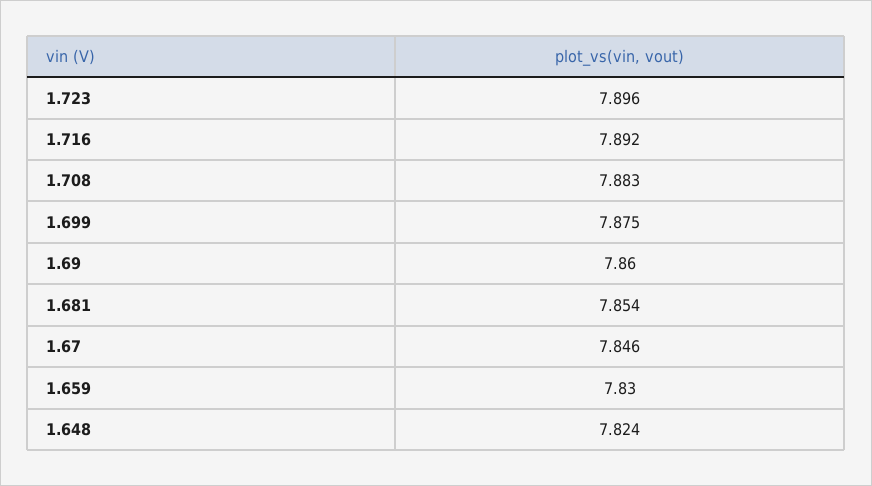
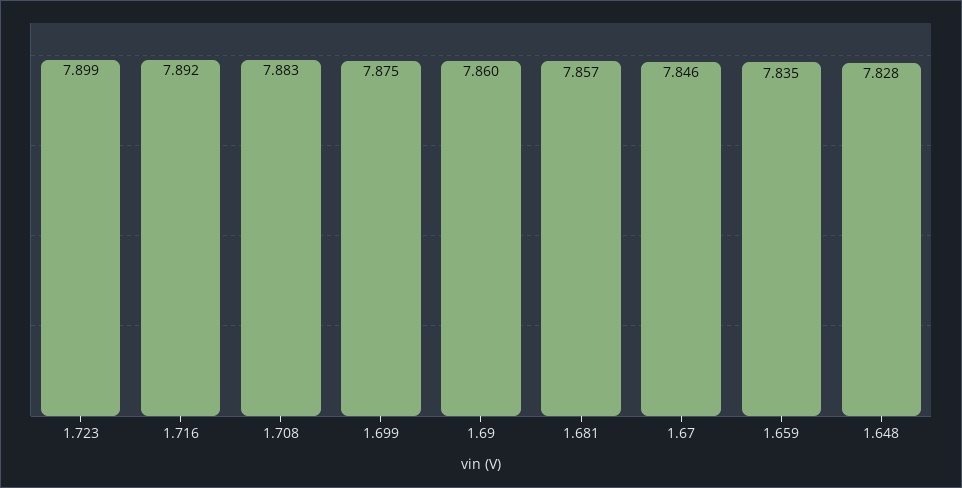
  {
-   "1.723": 7.896,
+   "1.723": 7.899,
    "1.716": 7.892,
    "1.708": 7.883,
    "1.699": 7.875,
    "1.69": 7.86,
-   "1.681": 7.854,
+   "1.681": 7.857,
    "1.67": 7.846,
-   "1.659": 7.83,
+   "1.659": 7.835,
-   "1.648": 7.824
+   "1.648": 7.828
  }

